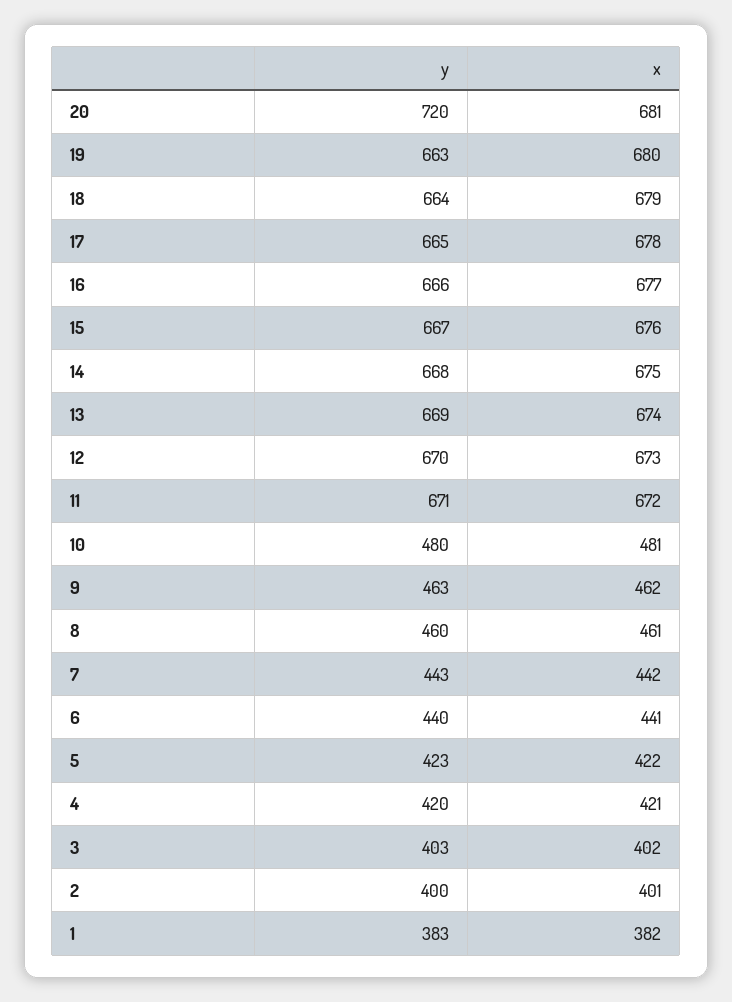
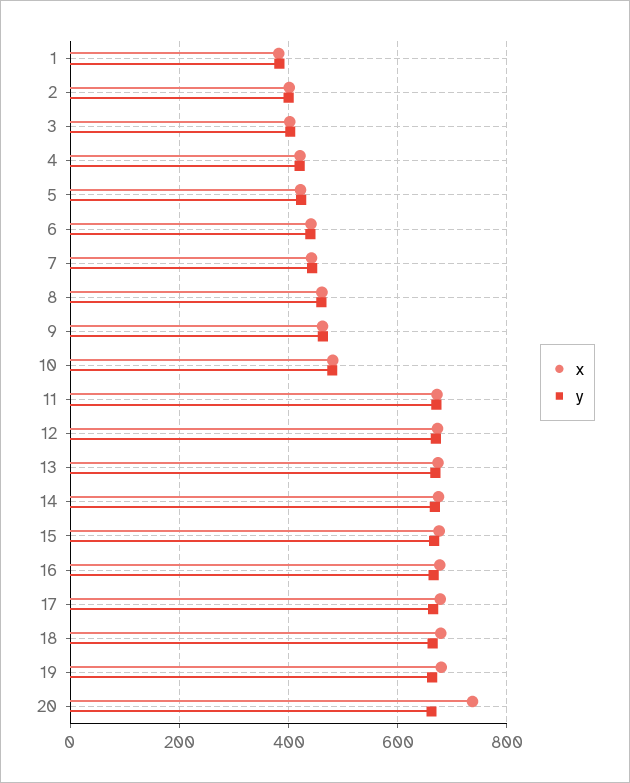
  {
    "y": {
-     "20": 720,
+     "20": 660,
      "19": 663,
      "18": 664,
      "17": 665,
      "16": 666,
      "15": 667,
      "14": 668,
      "13": 669,
      "12": 670,
      "11": 671,
      "10": 480,
      "9": 463,
      "8": 460,
      "7": 443,
      "6": 440,
      "5": 423,
      "4": 420,
      "3": 403,
      "2": 400,
      "1": 383
    },
    "x": {
-     "20": 681,
+     "20": 740,
      "19": 680,
      "18": 679,
      "17": 678,
      "16": 677,
      "15": 676,
      "14": 675,
      "13": 674,
      "12": 673,
      "11": 672,
      "10": 481,
      "9": 462,
      "8": 461,
      "7": 442,
      "6": 441,
      "5": 422,
      "4": 421,
      "3": 402,
      "2": 401,
      "1": 382
    }
  }

